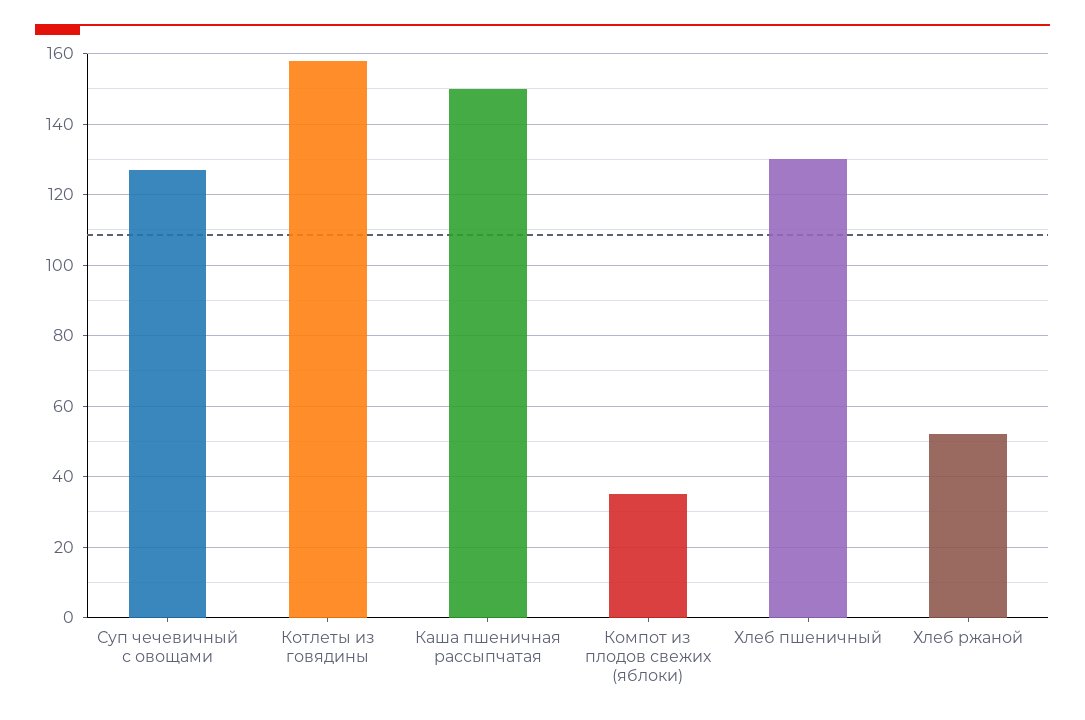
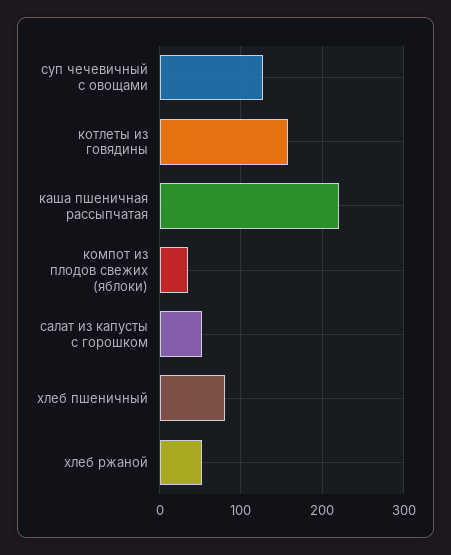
  {
    "Суп чечевичный с овощами": 125,
    "Котлеты из говядины": 160,
-   "Каша пшеничная рассыпчатая": 150,
+   "Каша пшеничная рассыпчатая": 220,
    "Компот из плодов свежих (яблоки)": 35,
-   "Хлеб пшеничный": 130,
+   "Хлеб пшеничный": 80,
-   "Хлеб ржаной": 50
+   "Хлеб ржаной": 50,
+   "салат из капусты с горошком": 50
  }

